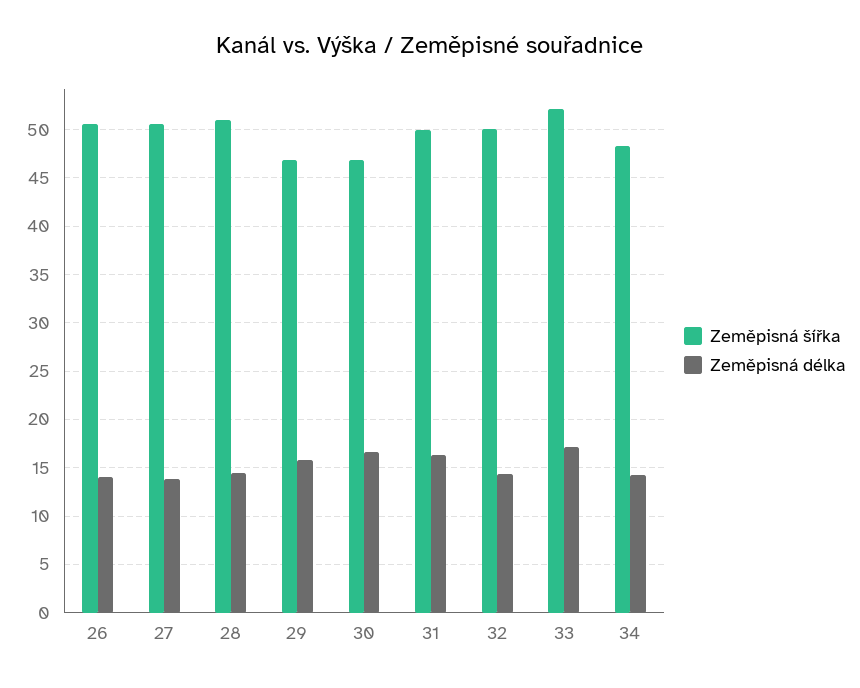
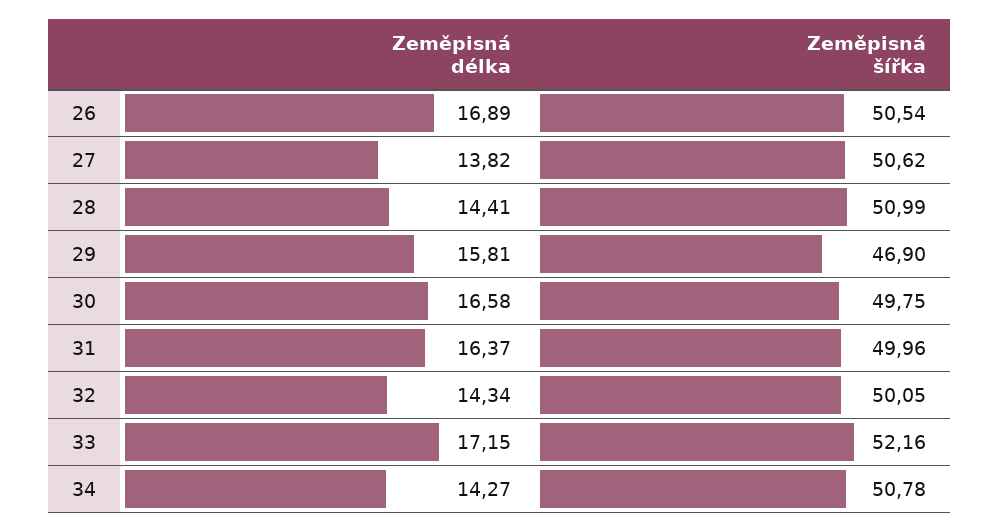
  {
    "Zeměpisná šířka": {
      "26": 50.54,
      "27": 50.62,
      "28": 50.99,
      "29": 46.9,
-     "30": 47,
+     "30": 49.75,
      "31": 49.96,
      "32": 50.05,
      "33": 52.16,
-     "34": 48
+     "34": 50.78
    },
    "Zeměpisná délka": {
-     "26": 14,
+     "26": 16.89,
      "27": 13.82,
      "28": 14.41,
      "29": 15.81,
      "30": 16.58,
      "31": 16.37,
      "32": 14.34,
      "33": 17.15,
      "34": 14.27
    }
  }

